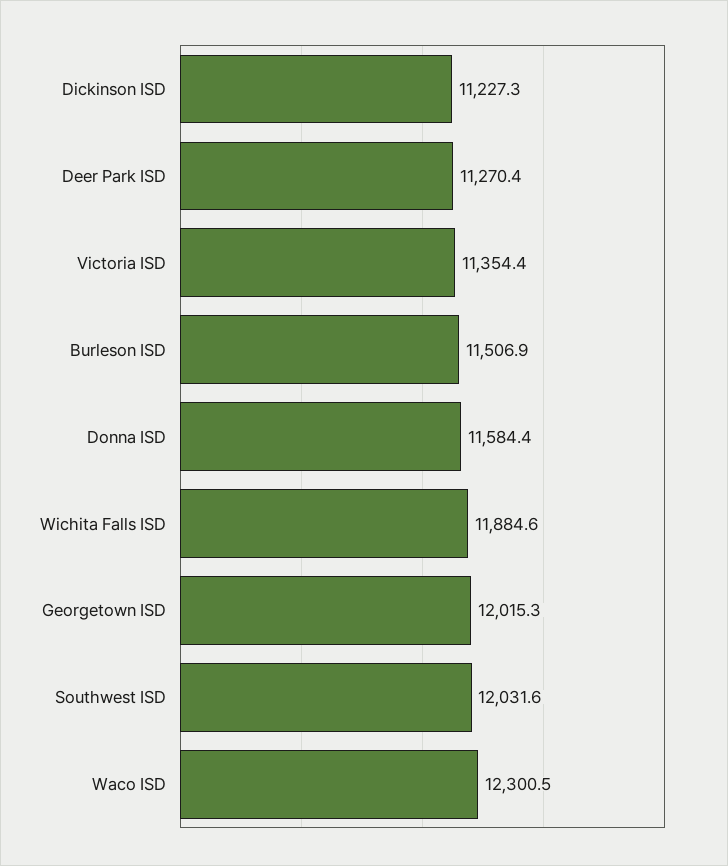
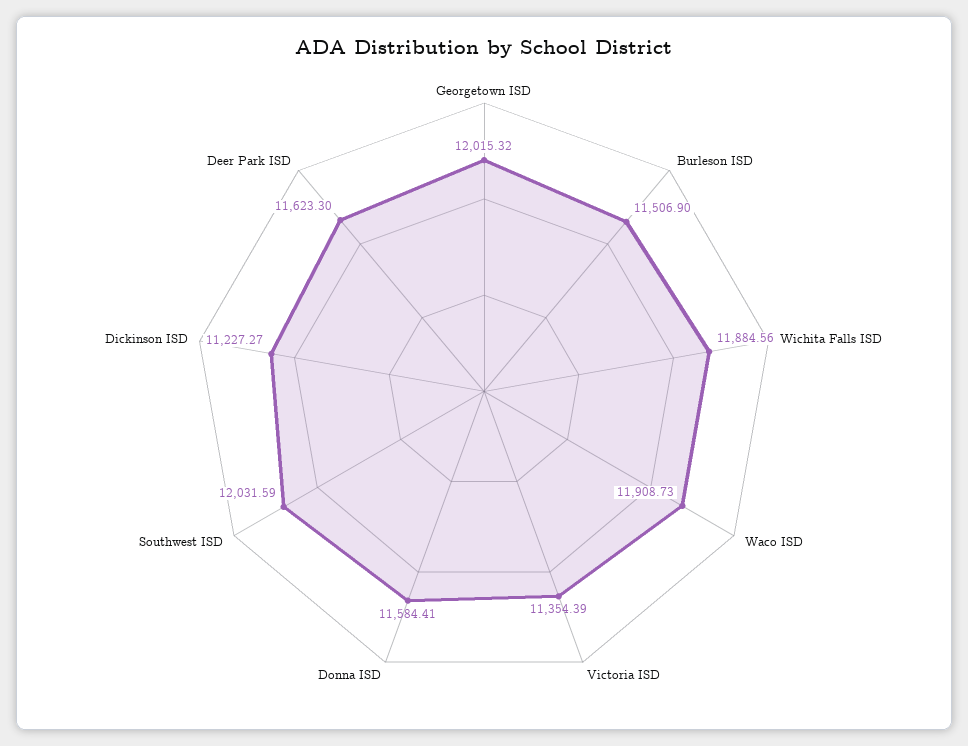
  {
    "Dickinson ISD": 11227.27,
-   "Deer Park ISD": 11270.4,
+   "Deer Park ISD": 11623.3,
    "Victoria ISD": 11354.39,
    "Burleson ISD": 11506.9,
    "Donna ISD": 11584.41,
    "Wichita Falls ISD": 11884.56,
    "Georgetown ISD": 12015.32,
    "Southwest ISD": 12031.59,
-   "Waco ISD": 12300.5
+   "Waco ISD": 11908.73
  }

